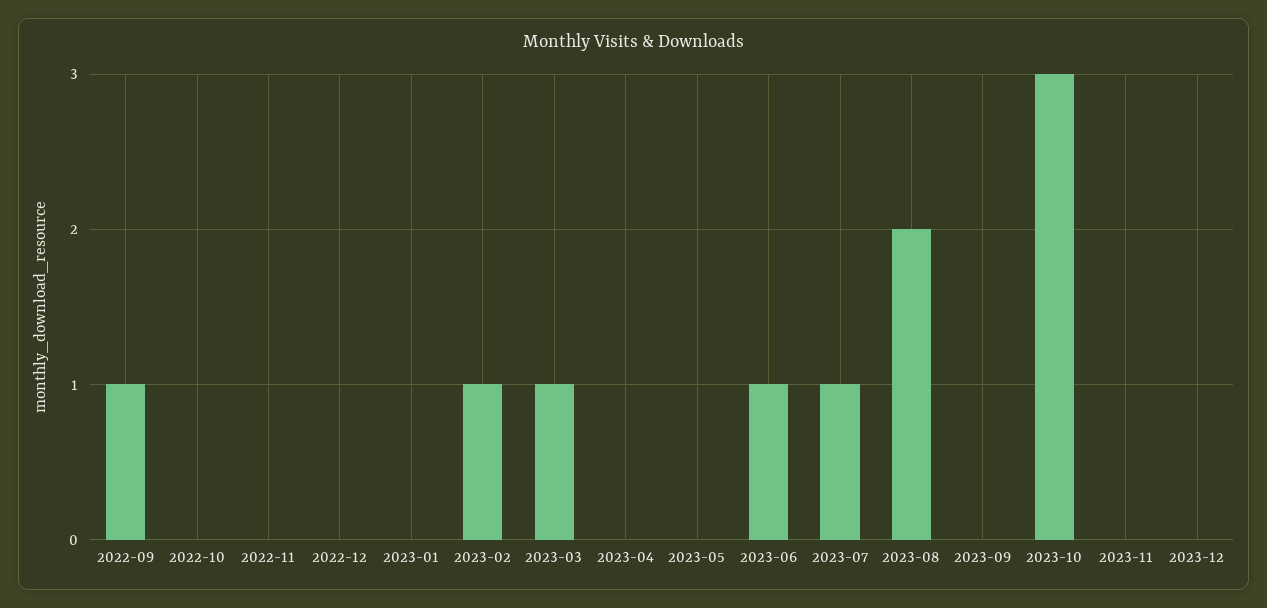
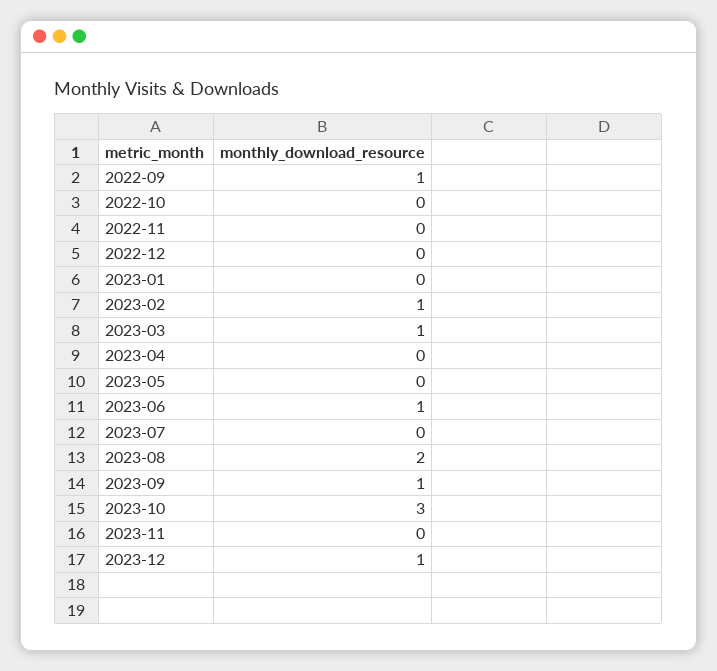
  {
    "2022-09": 1,
    "2022-10": 0,
    "2022-11": 0,
    "2022-12": 0,
    "2023-01": 0,
    "2023-02": 1,
    "2023-03": 1,
    "2023-04": 0,
    "2023-05": 0,
    "2023-06": 1,
-   "2023-07": 1,
+   "2023-07": 0,
    "2023-08": 2,
-   "2023-09": 0,
+   "2023-09": 1,
    "2023-10": 3,
    "2023-11": 0,
-   "2023-12": 0
+   "2023-12": 1
  }

